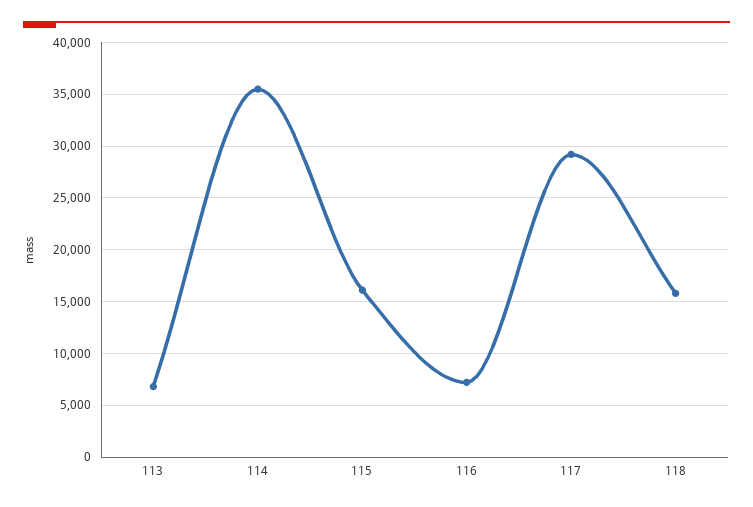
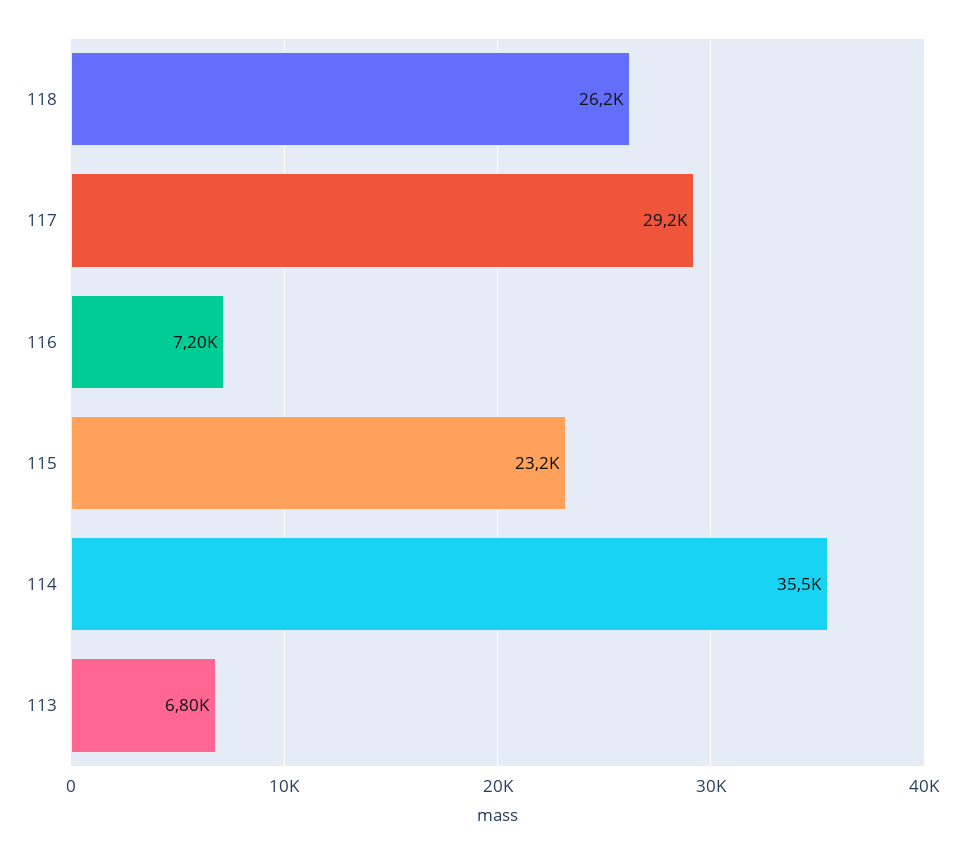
  {
    "113": 6800,
    "114": 35500,
-   "115": 16000,
+   "115": 23200,
    "116": 7200,
    "117": 29200,
-   "118": 16000
+   "118": 26200
  }

